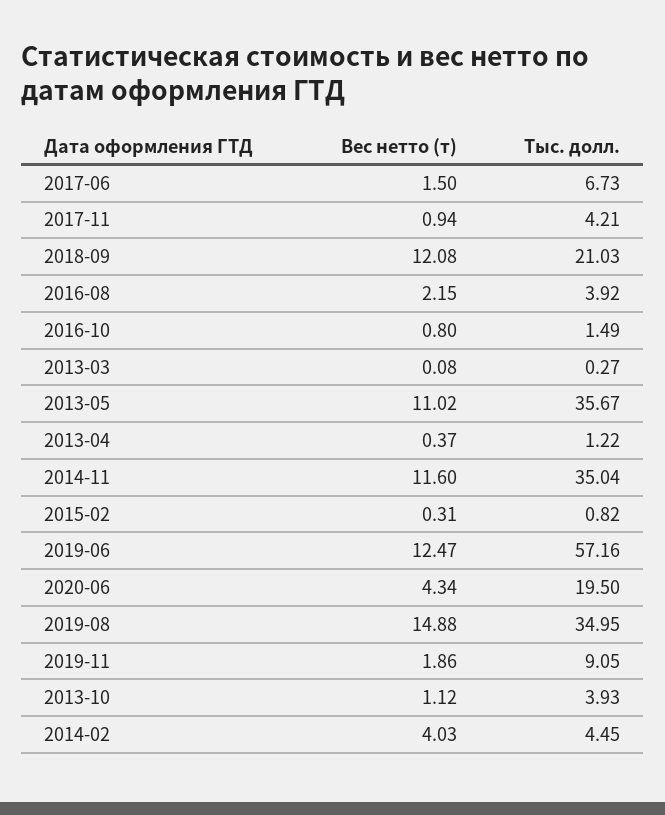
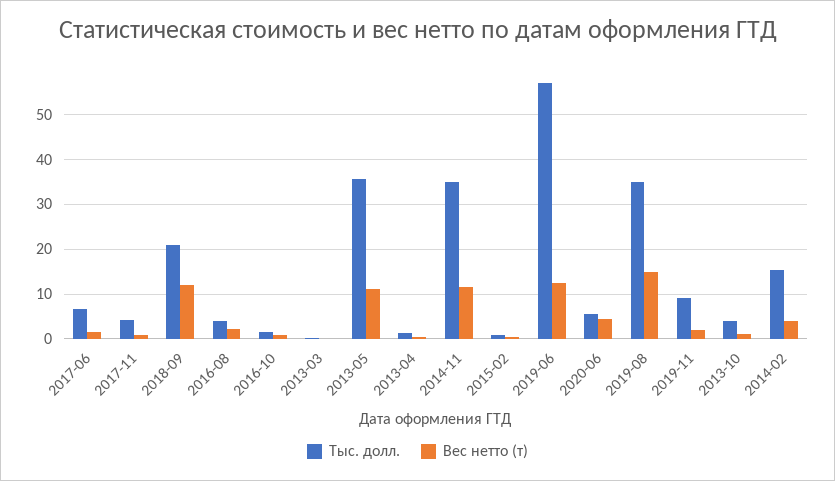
  {
    "Вес нетто (т)": {
      "2017-06": 1.5,
      "2017-11": 0.94,
      "2018-09": 12.08,
      "2016-08": 2.15,
      "2016-10": 0.8,
      "2013-03": 0.08,
      "2013-05": 11.02,
      "2013-04": 0.37,
      "2014-11": 11.6,
      "2015-02": 0.31,
      "2019-06": 12.47,
      "2020-06": 4.34,
      "2019-08": 14.88,
      "2019-11": 1.86,
      "2013-10": 1.12,
      "2014-02": 4.03
    },
    "Тыс. долл.": {
      "2017-06": 6.73,
      "2017-11": 4.21,
      "2018-09": 21.03,
      "2016-08": 3.92,
      "2016-10": 1.49,
      "2013-03": 0.27,
      "2013-05": 35.67,
      "2013-04": 1.22,
      "2014-11": 35.04,
      "2015-02": 0.82,
      "2019-06": 57.16,
-     "2020-06": 19.5,
+     "2020-06": 6,
      "2019-08": 34.95,
      "2019-11": 9.05,
      "2013-10": 3.93,
-     "2014-02": 4.45
+     "2014-02": 16
    }
  }

